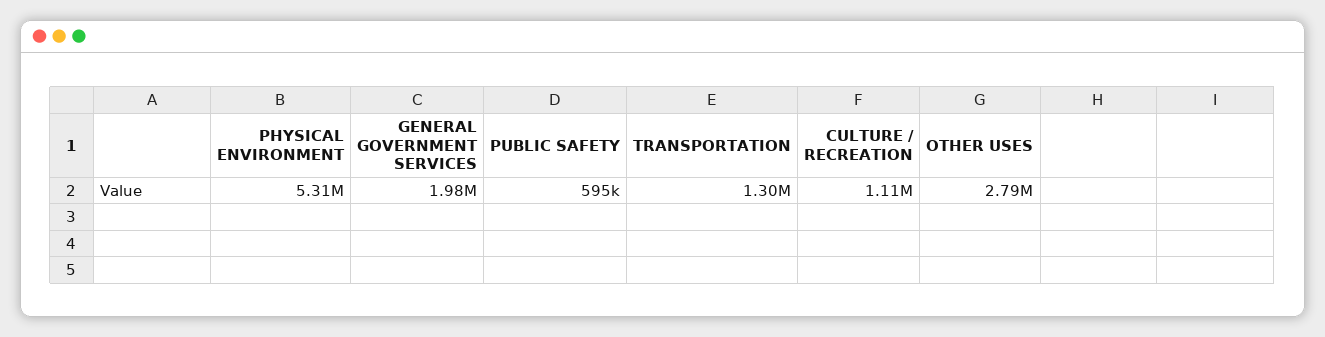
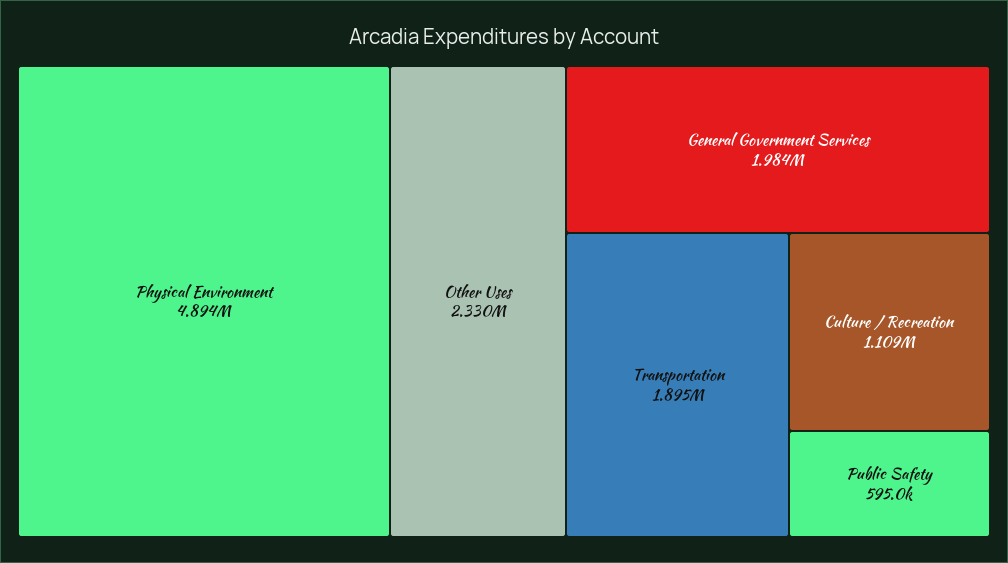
  {
-   "PHYSICAL ENVIRONMENT": 5310000,
+   "PHYSICAL ENVIRONMENT": 4894000,
    "GENERAL GOVERNMENT SERVICES": 1984000,
    "PUBLIC SAFETY": 595000,
-   "TRANSPORTATION": 1300000,
+   "TRANSPORTATION": 1895000,
    "CULTURE / RECREATION": 1109000,
-   "OTHER USES": 2790000
+   "OTHER USES": 2330000
  }

